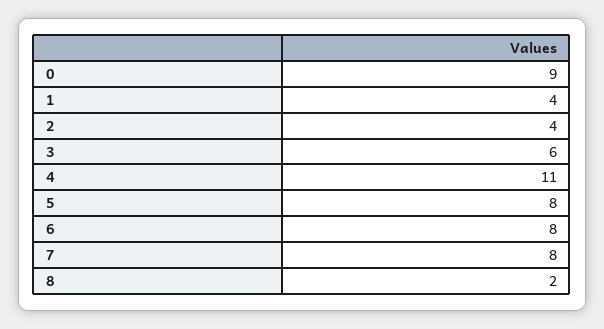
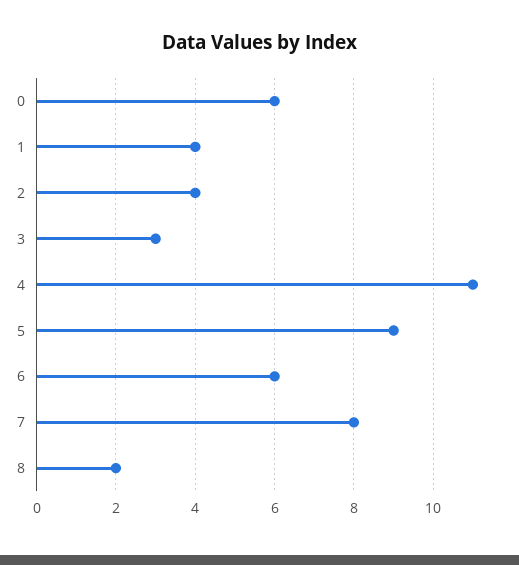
  {
-   "0": 9,
+   "0": 6,
    "1": 4,
    "2": 4,
-   "3": 6,
+   "3": 3,
    "4": 11,
-   "5": 8,
+   "5": 9,
-   "6": 8,
+   "6": 6,
    "7": 8,
    "8": 2
  }

